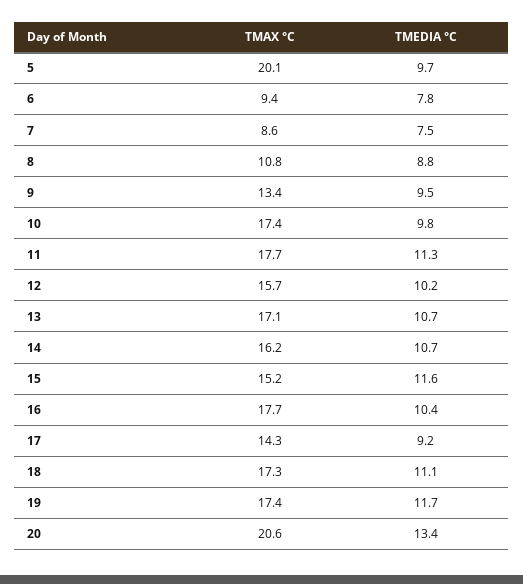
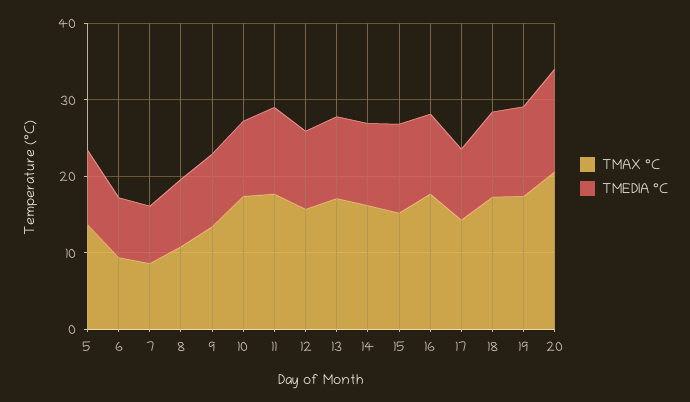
  {
    "TMAX °C": {
-     "5": 20.1,
+     "5": 14,
      "6": 9.4,
      "7": 8.6,
      "8": 10.8,
      "9": 13.4,
      "10": 17.4,
      "11": 17.7,
      "12": 15.7,
      "13": 17.1,
      "14": 16.2,
      "15": 15.2,
      "16": 17.7,
      "17": 14.3,
      "18": 17.3,
      "19": 17.4,
      "20": 20.6
    },
    "TMEDIA °C": {
      "5": 9.7,
      "6": 7.8,
      "7": 7.5,
      "8": 8.8,
      "9": 9.5,
      "10": 9.8,
      "11": 11.3,
      "12": 10.2,
      "13": 10.7,
      "14": 10.7,
      "15": 11.6,
      "16": 10.4,
      "17": 9.2,
      "18": 11.1,
      "19": 11.7,
      "20": 13.4
    }
  }

